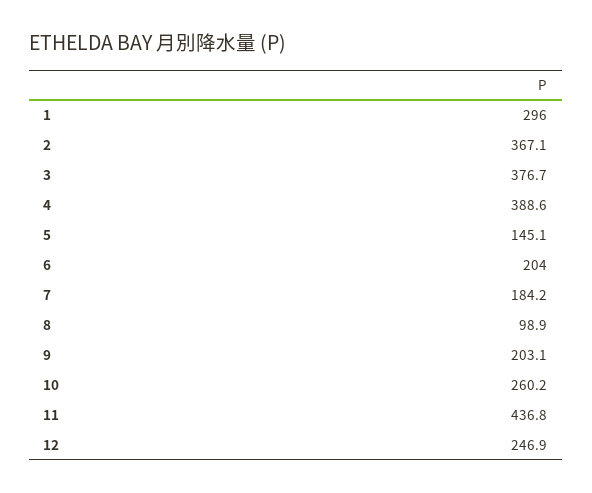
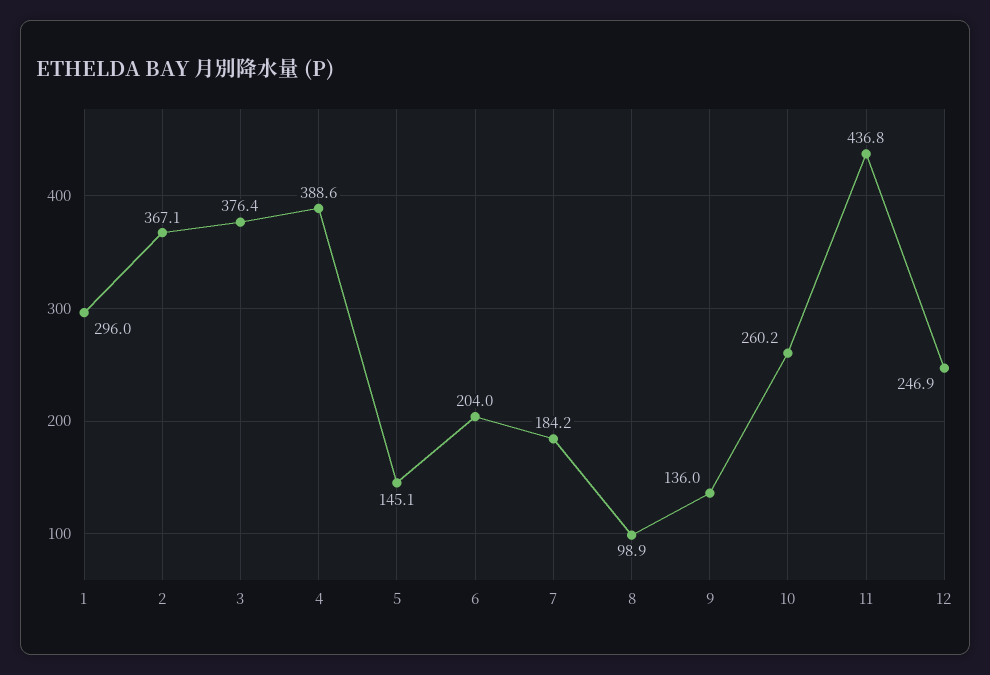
  {
    "1": 296,
    "2": 367.1,
-   "3": 376.7,
+   "3": 376.4,
    "4": 388.6,
    "5": 145.1,
    "6": 204,
    "7": 184.2,
    "8": 98.9,
-   "9": 203.1,
+   "9": 136,
    "10": 260.2,
    "11": 436.8,
    "12": 246.9
  }

